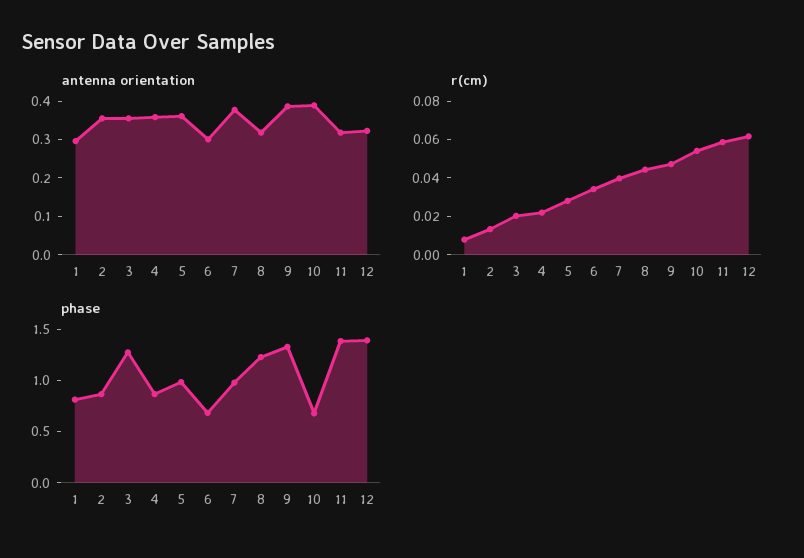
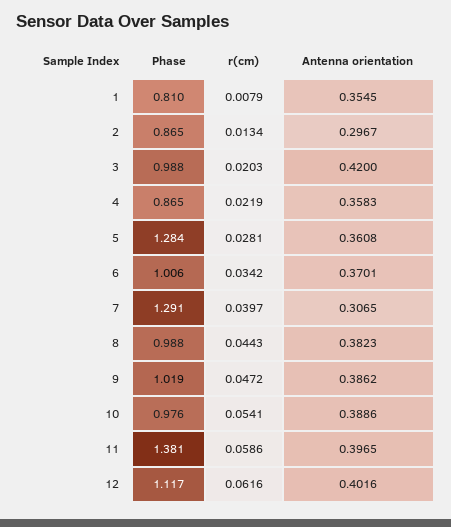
  {
    "antenna orientation": {
-     "1": 0.3,
+     "1": 0.3545,
-     "2": 0.35,
+     "2": 0.2967,
-     "3": 0.35,
+     "3": 0.42,
      "4": 0.3583,
      "5": 0.3608,
-     "6": 0.3,
+     "6": 0.3701,
-     "7": 0.375,
+     "7": 0.3065,
-     "8": 0.325,
+     "8": 0.3823,
      "9": 0.3862,
      "10": 0.3886,
-     "11": 0.325,
+     "11": 0.3965,
-     "12": 0.325
+     "12": 0.4016
    },
    "r(cm)": {
      "1": 0.0079,
      "2": 0.0134,
      "3": 0.0203,
      "4": 0.0219,
      "5": 0.0281,
      "6": 0.0342,
      "7": 0.0397,
      "8": 0.0443,
      "9": 0.0472,
      "10": 0.0541,
      "11": 0.0586,
      "12": 0.0616
    },
    "phase": {
      "1": 0.81,
      "2": 0.865,
-     "3": 1.3,
+     "3": 0.988,
      "4": 0.865,
-     "5": 1,
+     "5": 1.284,
-     "6": 0.7,
+     "6": 1.006,
-     "7": 1,
+     "7": 1.291,
-     "8": 1.2,
+     "8": 0.988,
-     "9": 1.3,
+     "9": 1.019,
-     "10": 0.7,
+     "10": 0.976,
      "11": 1.381,
-     "12": 1.4
+     "12": 1.117
    }
  }

